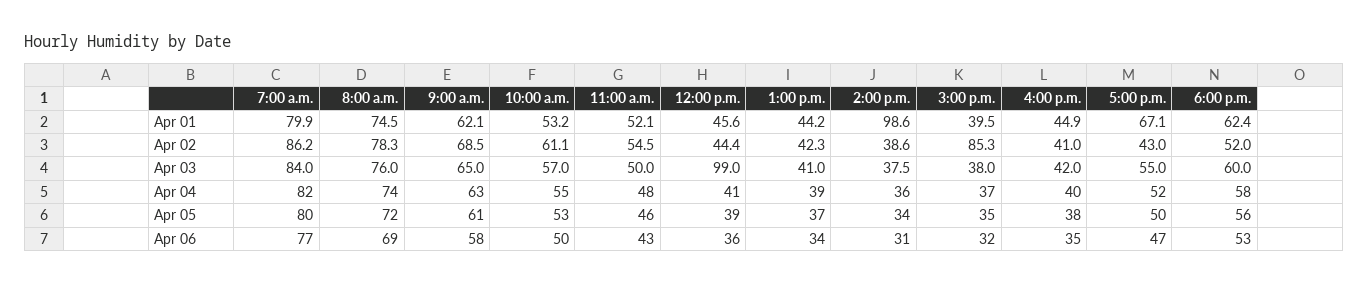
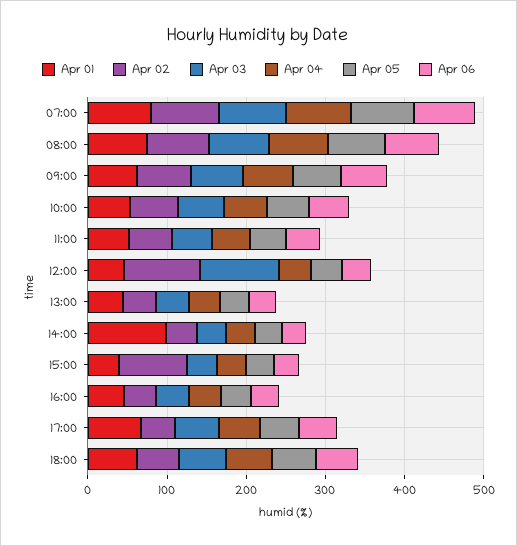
  {
    "Apr 01": {
      "7:00 a.m.": 79.9,
      "8:00 a.m.": 74.5,
      "9:00 a.m.": 62.1,
      "10:00 a.m.": 53.2,
      "11:00 a.m.": 52.1,
      "12:00 p.m.": 45.6,
      "1:00 p.m.": 44.2,
      "2:00 p.m.": 98.6,
      "3:00 p.m.": 39.5,
      "4:00 p.m.": 44.9,
      "5:00 p.m.": 67.1,
      "6:00 p.m.": 62.4
    },
    "Apr 02": {
      "7:00 a.m.": 86.2,
      "8:00 a.m.": 78.3,
      "9:00 a.m.": 68.5,
      "10:00 a.m.": 61.1,
      "11:00 a.m.": 54.5,
-     "12:00 p.m.": 44.4,
+     "12:00 p.m.": 100,
      "1:00 p.m.": 42.3,
      "2:00 p.m.": 38.6,
      "3:00 p.m.": 85.3,
      "4:00 p.m.": 41,
      "5:00 p.m.": 43,
      "6:00 p.m.": 52
    },
    "Apr 03": {
      "7:00 a.m.": 84,
      "8:00 a.m.": 76,
      "9:00 a.m.": 65,
      "10:00 a.m.": 57,
      "11:00 a.m.": 50,
      "12:00 p.m.": 99,
      "1:00 p.m.": 41,
      "2:00 p.m.": 37.5,
      "3:00 p.m.": 38,
      "4:00 p.m.": 42,
      "5:00 p.m.": 55,
      "6:00 p.m.": 60
    },
    "Apr 04": {
      "7:00 a.m.": 82,
      "8:00 a.m.": 74,
      "9:00 a.m.": 63,
      "10:00 a.m.": 55,
      "11:00 a.m.": 48,
      "12:00 p.m.": 41,
      "1:00 p.m.": 39,
      "2:00 p.m.": 36,
      "3:00 p.m.": 37,
      "4:00 p.m.": 40,
      "5:00 p.m.": 52,
      "6:00 p.m.": 58
    },
    "Apr 05": {
      "7:00 a.m.": 80,
      "8:00 a.m.": 72,
      "9:00 a.m.": 61,
      "10:00 a.m.": 53,
      "11:00 a.m.": 46,
      "12:00 p.m.": 39,
      "1:00 p.m.": 37,
      "2:00 p.m.": 34,
      "3:00 p.m.": 35,
      "4:00 p.m.": 38,
      "5:00 p.m.": 50,
      "6:00 p.m.": 56
    },
    "Apr 06": {
      "7:00 a.m.": 77,
      "8:00 a.m.": 69,
      "9:00 a.m.": 58,
      "10:00 a.m.": 50,
      "11:00 a.m.": 43,
      "12:00 p.m.": 36,
      "1:00 p.m.": 34,
      "2:00 p.m.": 31,
      "3:00 p.m.": 32,
      "4:00 p.m.": 35,
      "5:00 p.m.": 47,
      "6:00 p.m.": 53
    }
  }

